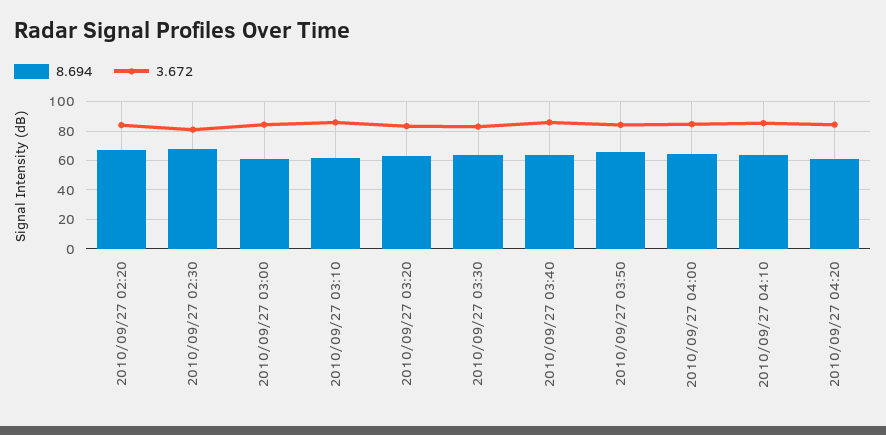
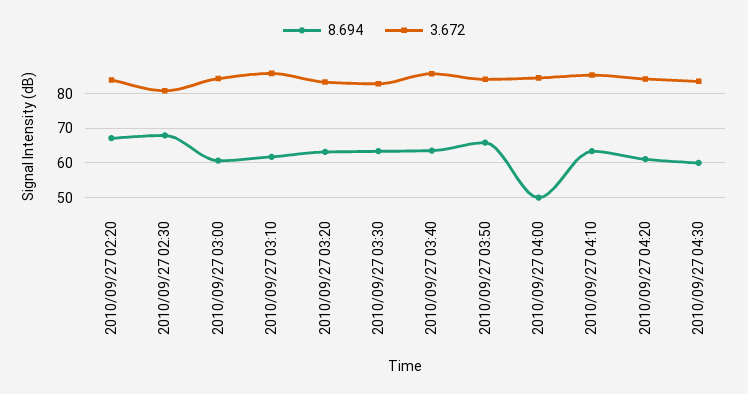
  {
    "8.694": {
      "2010/09/27 02:20": 68,
      "2010/09/27 02:30": 68,
      "2010/09/27 03:00": 60,
      "2010/09/27 03:10": 62,
      "2010/09/27 03:20": 64,
      "2010/09/27 03:30": 64,
      "2010/09/27 03:40": 64,
      "2010/09/27 03:50": 66,
-     "2010/09/27 04:00": 65,
+     "2010/09/27 04:00": 50,
      "2010/09/27 04:10": 64,
-     "2010/09/27 04:20": 62
+     "2010/09/27 04:20": 62,
+     "2010/09/27 04:30": 60
    },
    "3.672": {
      "2010/09/27 02:20": 84,
      "2010/09/27 02:30": 80,
      "2010/09/27 03:00": 84,
      "2010/09/27 03:10": 86,
      "2010/09/27 03:20": 84,
      "2010/09/27 03:30": 82,
      "2010/09/27 03:40": 86,
      "2010/09/27 03:50": 84,
      "2010/09/27 04:00": 84,
      "2010/09/27 04:10": 86,
-     "2010/09/27 04:20": 84
+     "2010/09/27 04:20": 84,
+     "2010/09/27 04:30": 84
    }
  }

